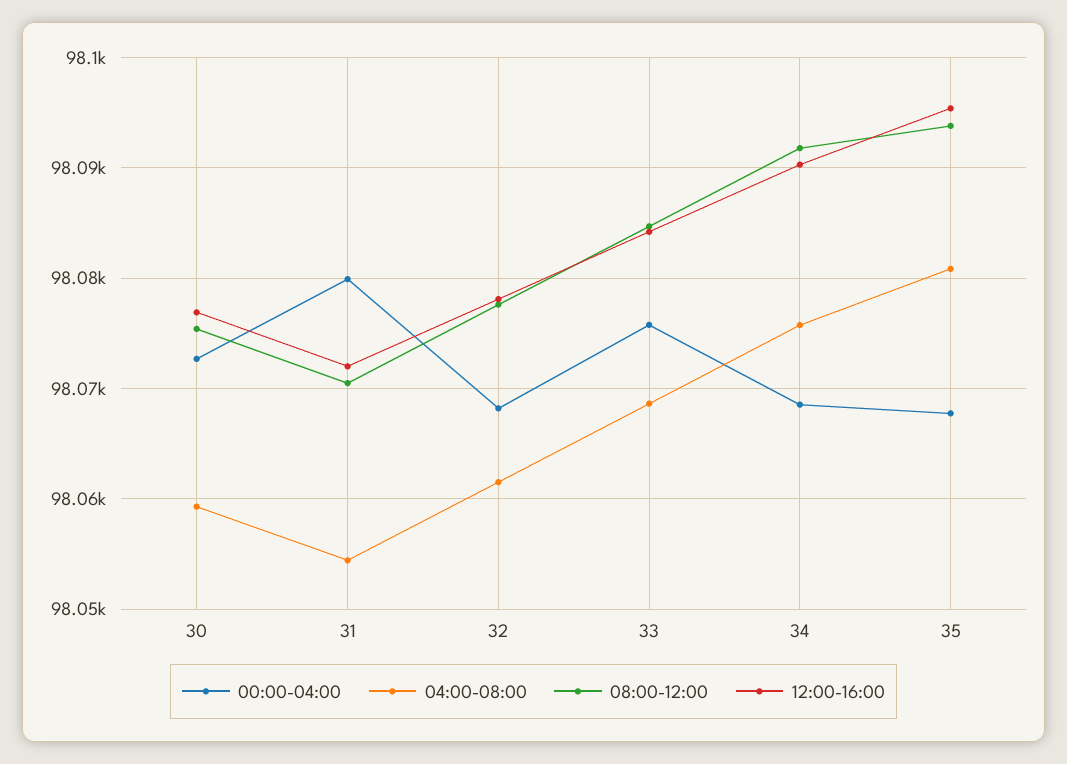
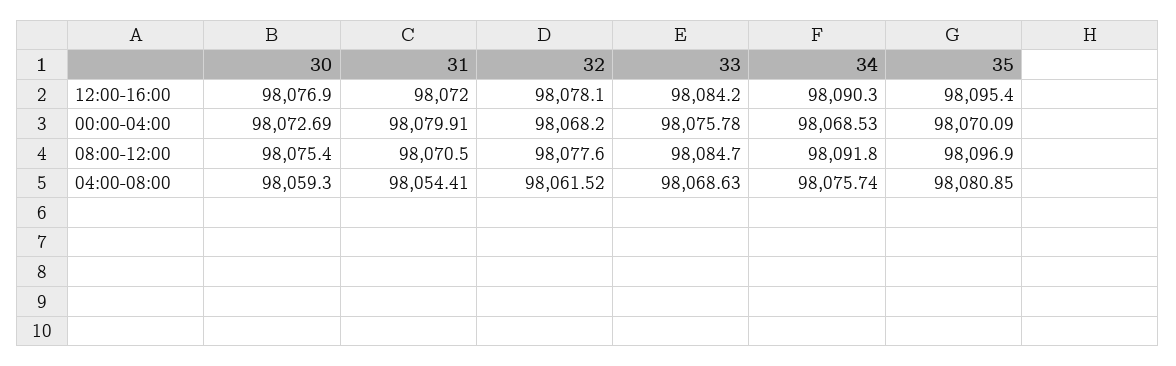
  {
    "00:00-04:00": {
      "30": 98072.69,
      "31": 98079.91,
      "32": 98068.2,
      "33": 98075.78,
      "34": 98068.53,
-     "35": 98068
+     "35": 98070.09
    },
    "04:00-08:00": {
      "30": 98059.3,
      "31": 98054.41,
      "32": 98061.52,
      "33": 98068.63,
      "34": 98075.74,
      "35": 98080.85
    },
    "08:00-12:00": {
      "30": 98075.4,
      "31": 98070.5,
      "32": 98077.6,
      "33": 98084.7,
      "34": 98091.8,
-     "35": 98094
+     "35": 98096.9
    },
    "12:00-16:00": {
      "30": 98076.9,
      "31": 98072,
      "32": 98078.1,
      "33": 98084.2,
      "34": 98090.3,
      "35": 98095.4
    }
  }

